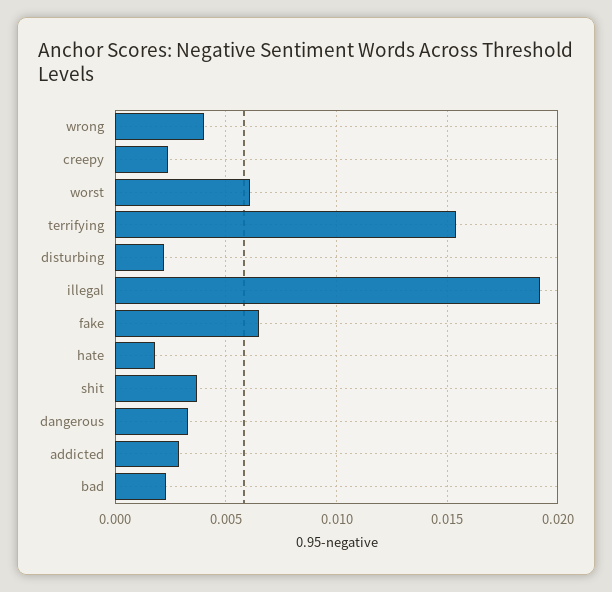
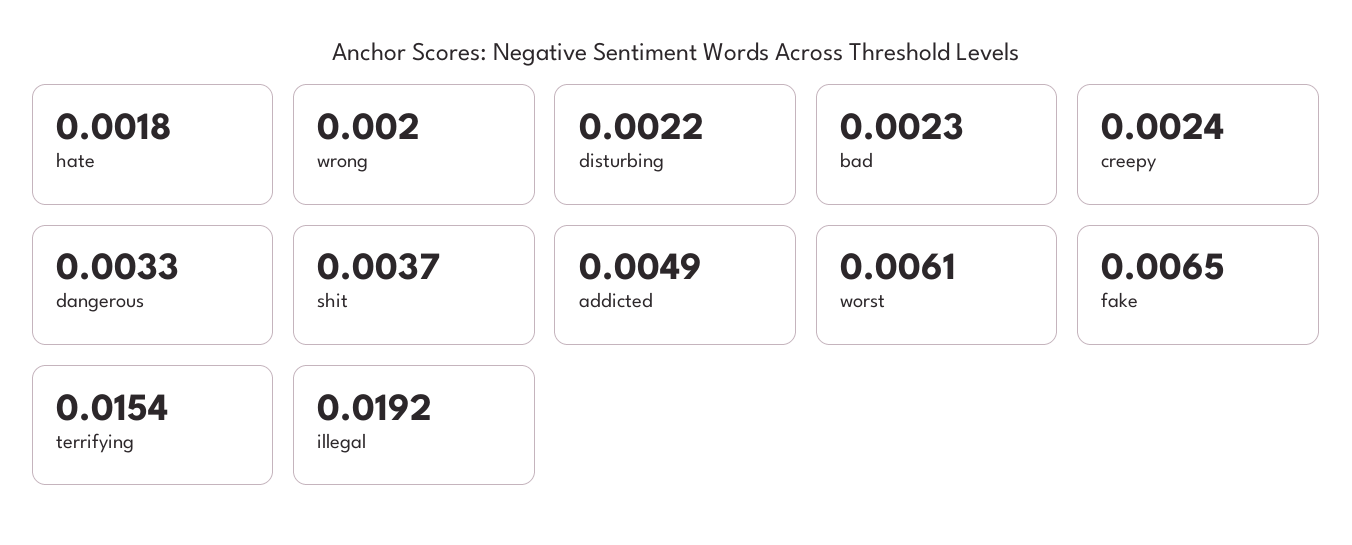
  {
-   "wrong": 0.004,
+   "wrong": 0.002,
    "creepy": 0.0024,
    "worst": 0.0061,
    "terrifying": 0.0154,
    "disturbing": 0.0022,
    "illegal": 0.0192,
    "fake": 0.0065,
    "hate": 0.0018,
    "shit": 0.0037,
    "dangerous": 0.0033,
-   "addicted": 0.003,
+   "addicted": 0.0049,
    "bad": 0.0023
  }

